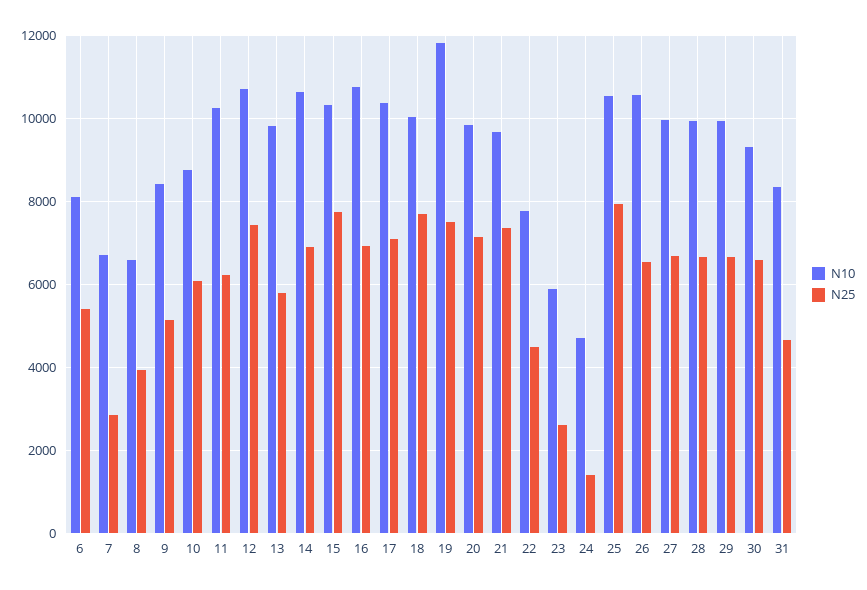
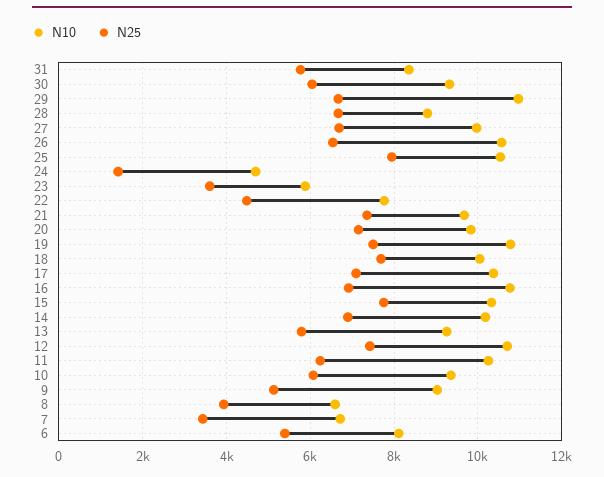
  {
    "N10": {
      "6": 8200,
      "7": 6800,
      "8": 6600,
-     "9": 8400,
+     "9": 9000,
-     "10": 8800,
+     "10": 9400,
      "11": 10200,
      "12": 10600,
-     "13": 9800,
+     "13": 9200,
-     "14": 10600,
+     "14": 10200,
      "15": 10400,
      "16": 10800,
      "17": 10400,
      "18": 10000,
-     "19": 11800,
+     "19": 10800,
      "20": 9800,
      "21": 9600,
      "22": 7800,
      "23": 5800,
      "24": 4600,
      "25": 10600,
      "26": 10600,
      "27": 10000,
-     "28": 10000,
+     "28": 8800,
-     "29": 10000,
+     "29": 11000,
      "30": 9400,
      "31": 8400
    },
    "N25": {
      "6": 5400,
-     "7": 2800,
+     "7": 3400,
      "8": 4000,
      "9": 5200,
      "10": 6000,
      "11": 6200,
      "12": 7400,
      "13": 5800,
      "14": 6800,
      "15": 7800,
      "16": 7000,
      "17": 7000,
      "18": 7600,
      "19": 7400,
      "20": 7200,
      "21": 7400,
      "22": 4400,
-     "23": 2600,
+     "23": 3600,
      "24": 1400,
      "25": 8000,
      "26": 6600,
      "27": 6600,
      "28": 6600,
      "29": 6600,
-     "30": 6600,
+     "30": 6000,
-     "31": 4600
+     "31": 5800
    }
  }

